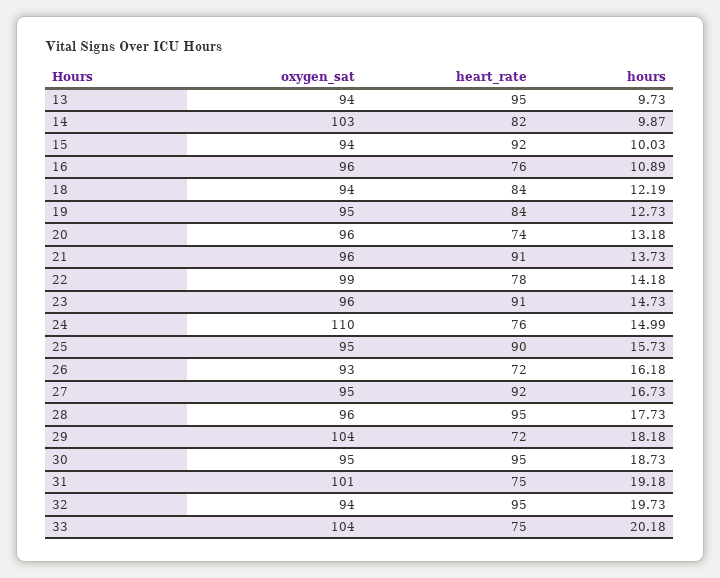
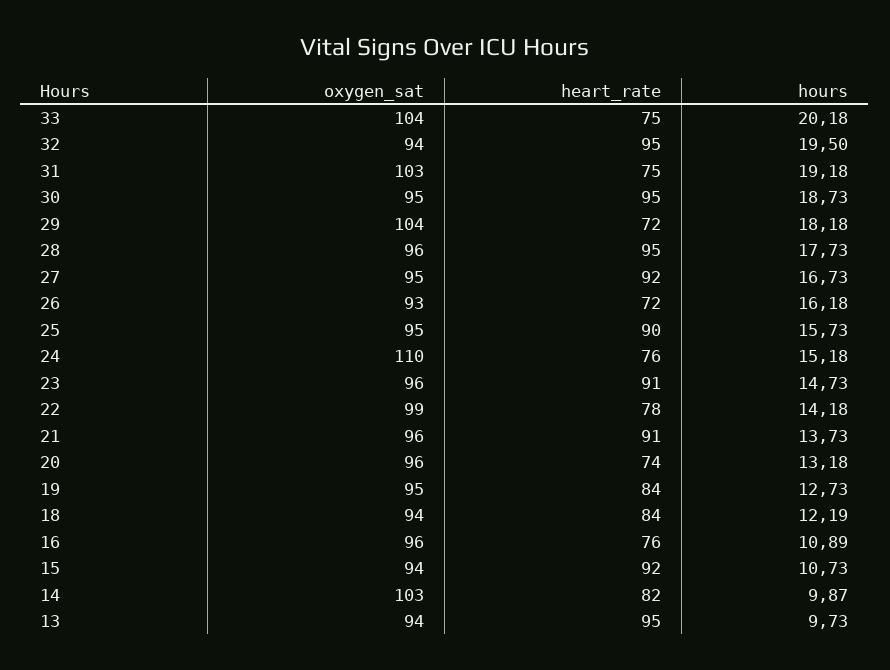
  {
    "oxygen_sat": {
      "13": 94,
      "14": 103,
      "15": 94,
      "16": 96,
      "18": 94,
      "19": 95,
      "20": 96,
      "21": 96,
      "22": 99,
      "23": 96,
      "24": 110,
      "25": 95,
      "26": 93,
      "27": 95,
      "28": 96,
      "29": 104,
      "30": 95,
-     "31": 101,
+     "31": 103,
      "32": 94,
      "33": 104
    },
    "heart_rate": {
      "13": 95,
      "14": 82,
      "15": 92,
      "16": 76,
      "18": 84,
      "19": 84,
      "20": 74,
      "21": 91,
      "22": 78,
      "23": 91,
      "24": 76,
      "25": 90,
      "26": 72,
      "27": 92,
      "28": 95,
      "29": 72,
      "30": 95,
      "31": 75,
      "32": 95,
      "33": 75
    },
    "hours": {
      "13": 9.73,
      "14": 9.87,
-     "15": 10.03,
+     "15": 10.73,
      "16": 10.89,
      "18": 12.19,
      "19": 12.73,
      "20": 13.18,
      "21": 13.73,
      "22": 14.18,
      "23": 14.73,
-     "24": 14.99,
+     "24": 15.18,
      "25": 15.73,
      "26": 16.18,
      "27": 16.73,
      "28": 17.73,
      "29": 18.18,
      "30": 18.73,
      "31": 19.18,
-     "32": 19.73,
+     "32": 19.5,
      "33": 20.18
    }
  }

